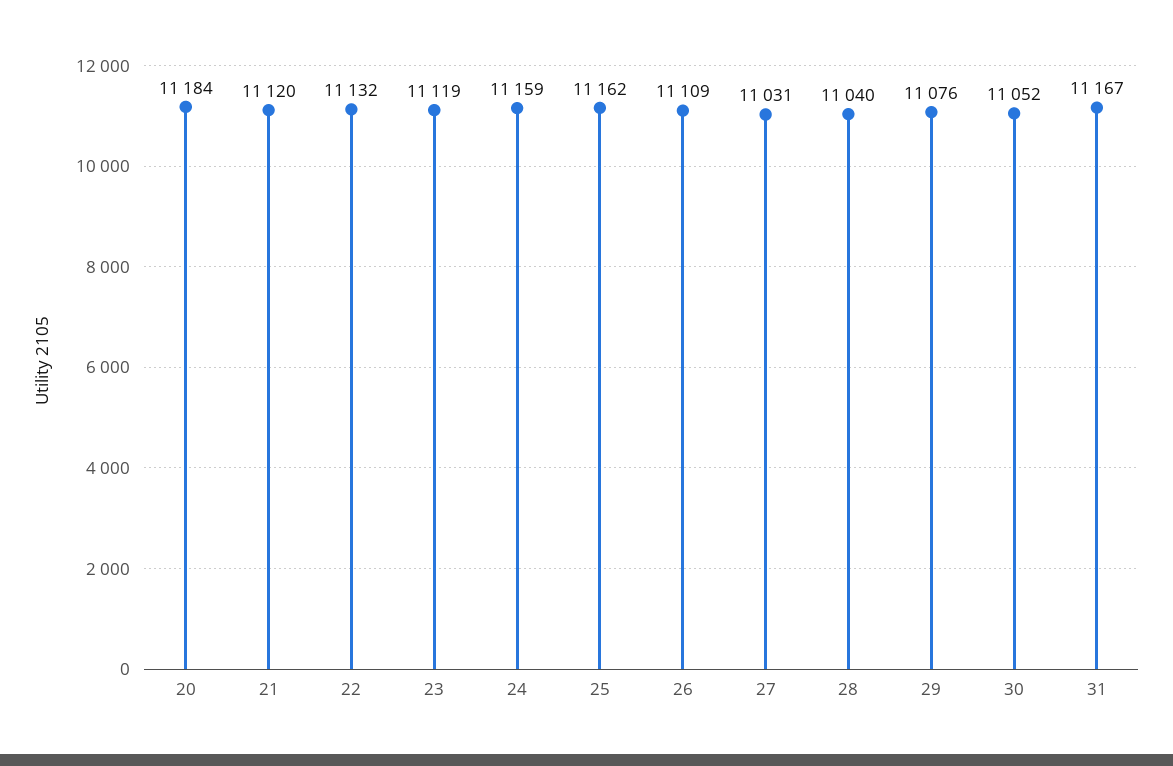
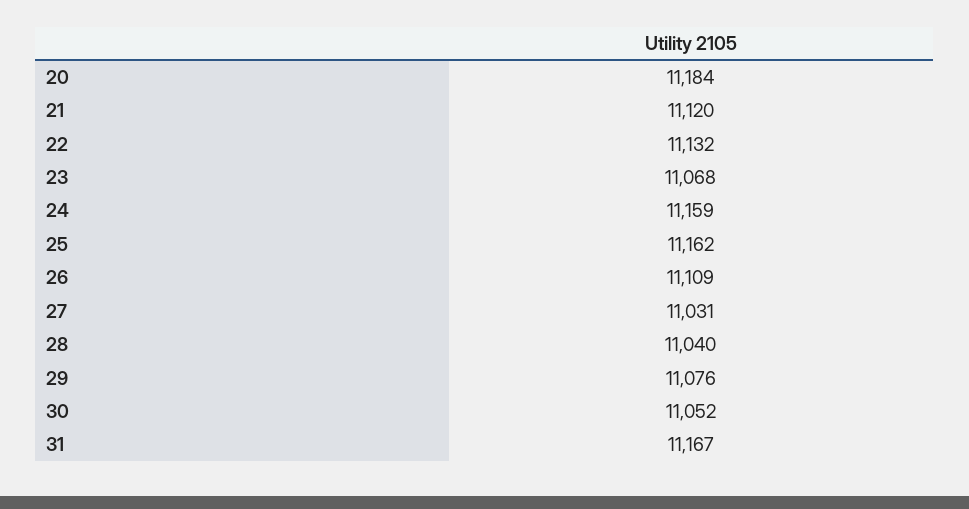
  {
    "20": 11184,
    "21": 11120,
    "22": 11132,
-   "23": 11119,
+   "23": 11068,
    "24": 11159,
    "25": 11162,
    "26": 11109,
    "27": 11031,
    "28": 11040,
    "29": 11076,
    "30": 11052,
    "31": 11167
  }

